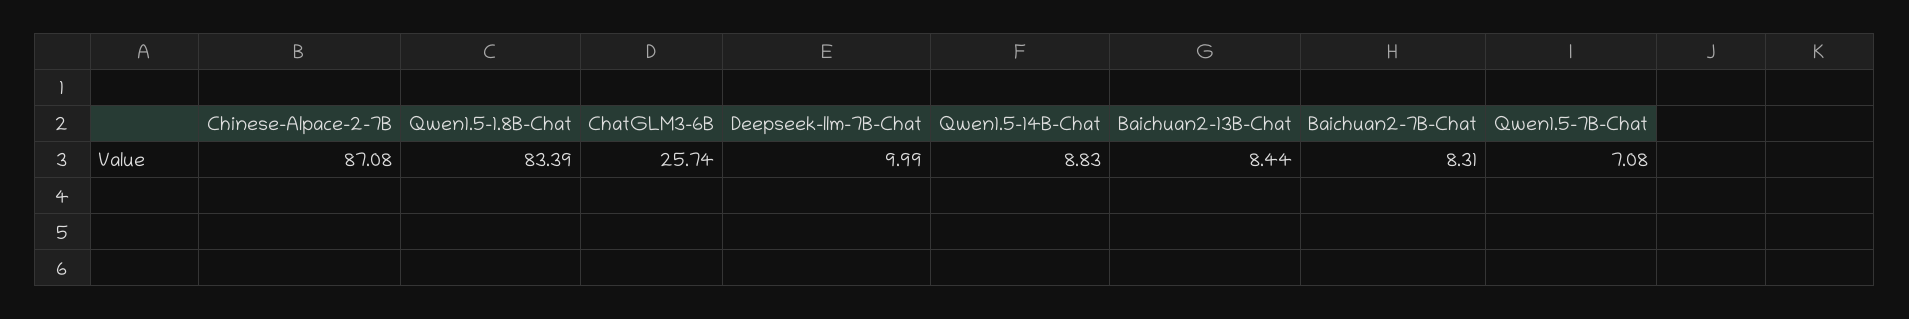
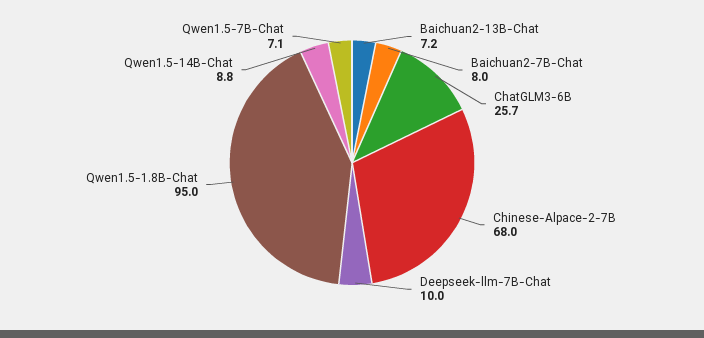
  {
-   "Chinese-Alpace-2-7B": 87.08,
+   "Chinese-Alpace-2-7B": 68,
-   "Qwen1.5-1.8B-Chat": 83.39,
+   "Qwen1.5-1.8B-Chat": 95,
    "ChatGLM3-6B": 25.74,
    "Deepseek-llm-7B-Chat": 9.99,
    "Qwen1.5-14B-Chat": 8.83,
-   "Baichuan2-13B-Chat": 8.44,
+   "Baichuan2-13B-Chat": 7.2,
-   "Baichuan2-7B-Chat": 8.31,
+   "Baichuan2-7B-Chat": 8,
    "Qwen1.5-7B-Chat": 7.08
  }

